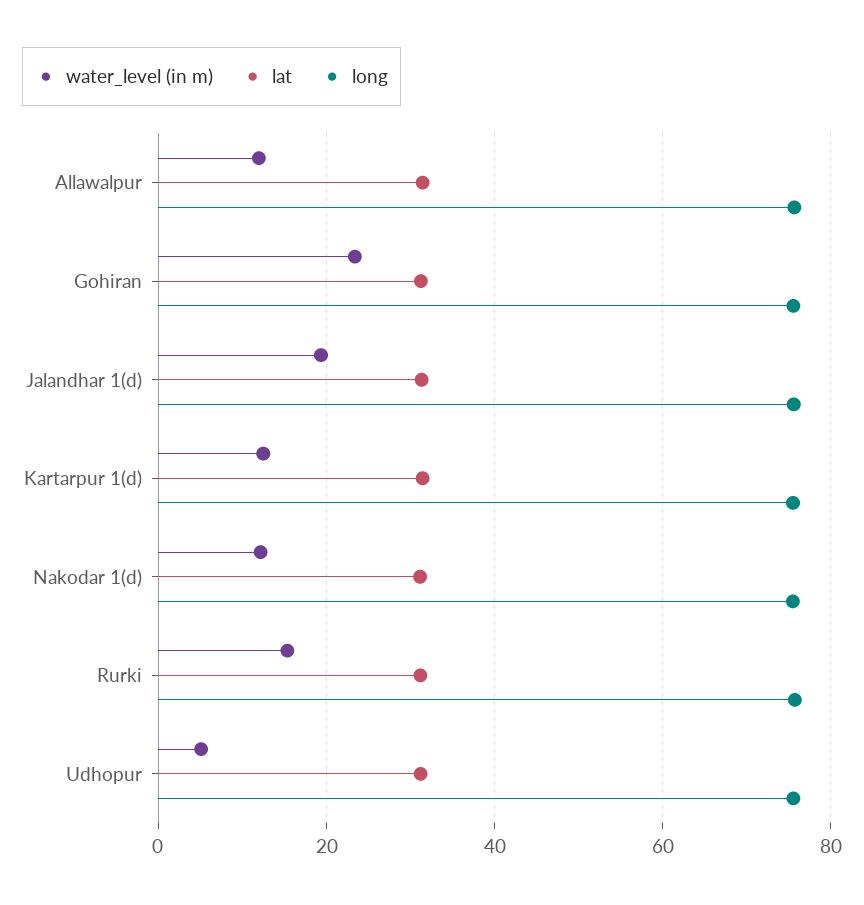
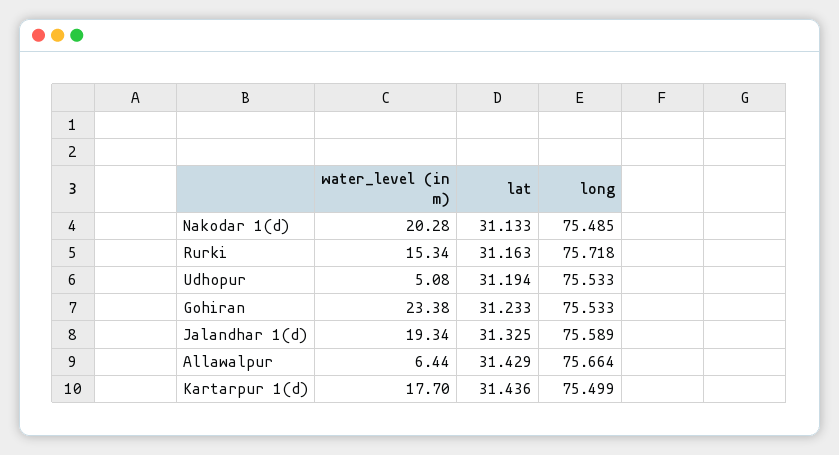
  {
    "water_level (in m)": {
-     "Allawalpur": 12,
+     "Allawalpur": 6.44,
      "Gohiran": 23.38,
      "Jalandhar 1(d)": 19.34,
-     "Kartarpur 1(d)": 12,
+     "Kartarpur 1(d)": 17.7,
-     "Nakodar 1(d)": 12,
+     "Nakodar 1(d)": 20.28,
      "Rurki": 15.34,
      "Udhopur": 5.08
    },
    "lat": {
      "Allawalpur": 31.429,
      "Gohiran": 31.233,
      "Jalandhar 1(d)": 31.325,
      "Kartarpur 1(d)": 31.436,
      "Nakodar 1(d)": 31.133,
      "Rurki": 31.163,
      "Udhopur": 31.194
    },
    "long": {
      "Allawalpur": 75.664,
      "Gohiran": 75.533,
      "Jalandhar 1(d)": 75.589,
      "Kartarpur 1(d)": 75.499,
      "Nakodar 1(d)": 75.485,
      "Rurki": 75.718,
      "Udhopur": 75.533
    }
  }

